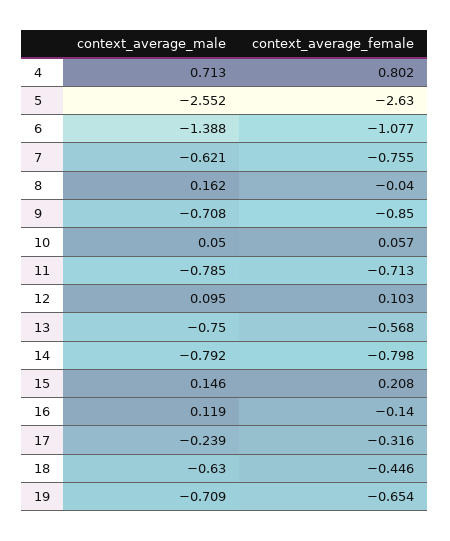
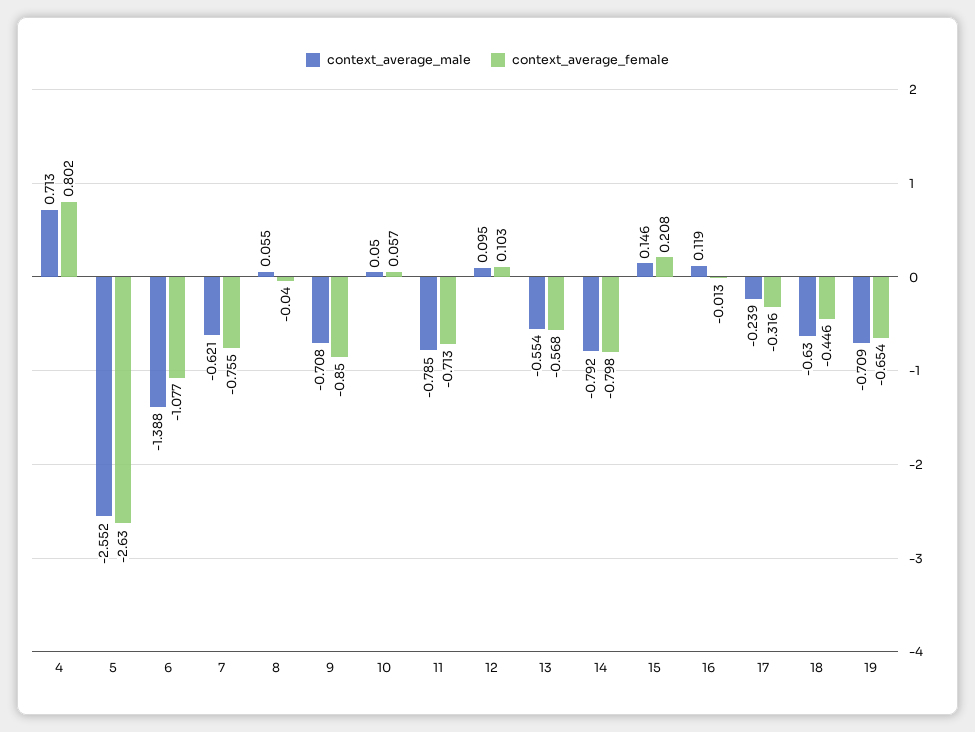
  {
    "context_average_male": {
      "4": 0.713,
      "5": -2.552,
      "6": -1.388,
      "7": -0.621,
-     "8": 0.162,
+     "8": 0.055,
      "9": -0.708,
      "10": 0.05,
      "11": -0.785,
      "12": 0.095,
-     "13": -0.75,
+     "13": -0.554,
      "14": -0.792,
      "15": 0.146,
      "16": 0.119,
      "17": -0.239,
      "18": -0.63,
      "19": -0.709
    },
    "context_average_female": {
      "4": 0.802,
      "5": -2.63,
      "6": -1.077,
      "7": -0.755,
      "8": -0.04,
      "9": -0.85,
      "10": 0.057,
      "11": -0.713,
      "12": 0.103,
      "13": -0.568,
      "14": -0.798,
      "15": 0.208,
-     "16": -0.14,
+     "16": -0.013,
      "17": -0.316,
      "18": -0.446,
      "19": -0.654
    }
  }

